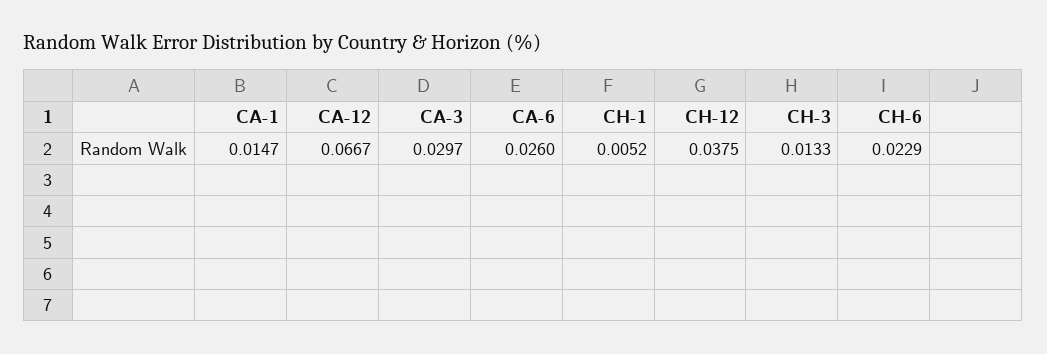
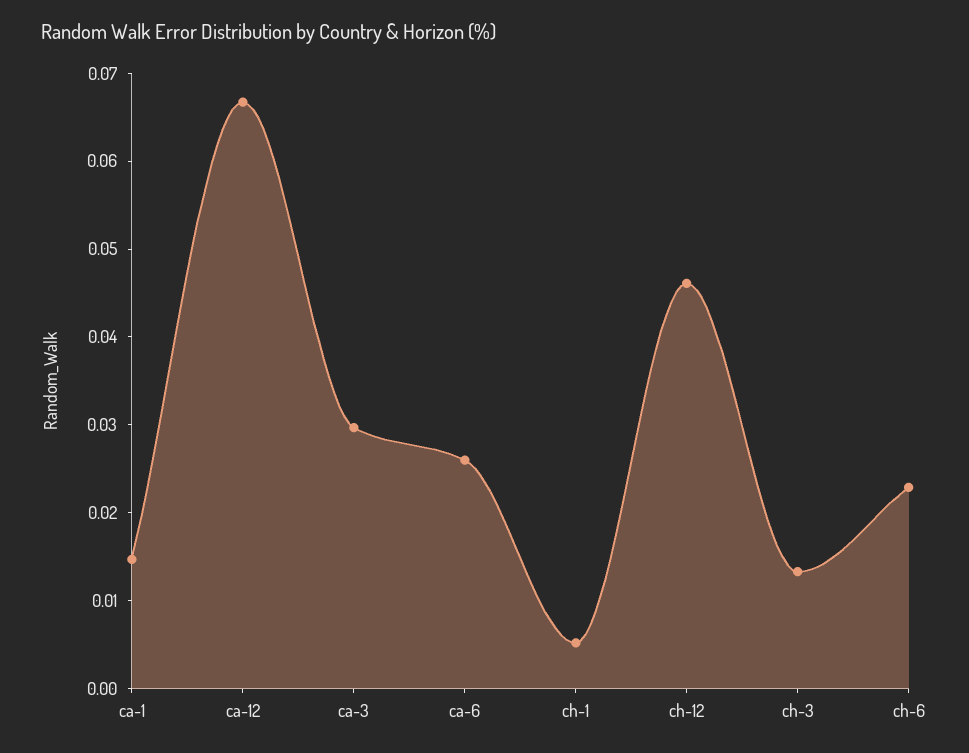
  {
    "CA-1": 0.0147,
    "CA-12": 0.0667,
    "CA-3": 0.0297,
    "CA-6": 0.026,
    "CH-1": 0.0052,
-   "CH-12": 0.0375,
+   "CH-12": 0.046,
    "CH-3": 0.0133,
    "CH-6": 0.0229
  }

